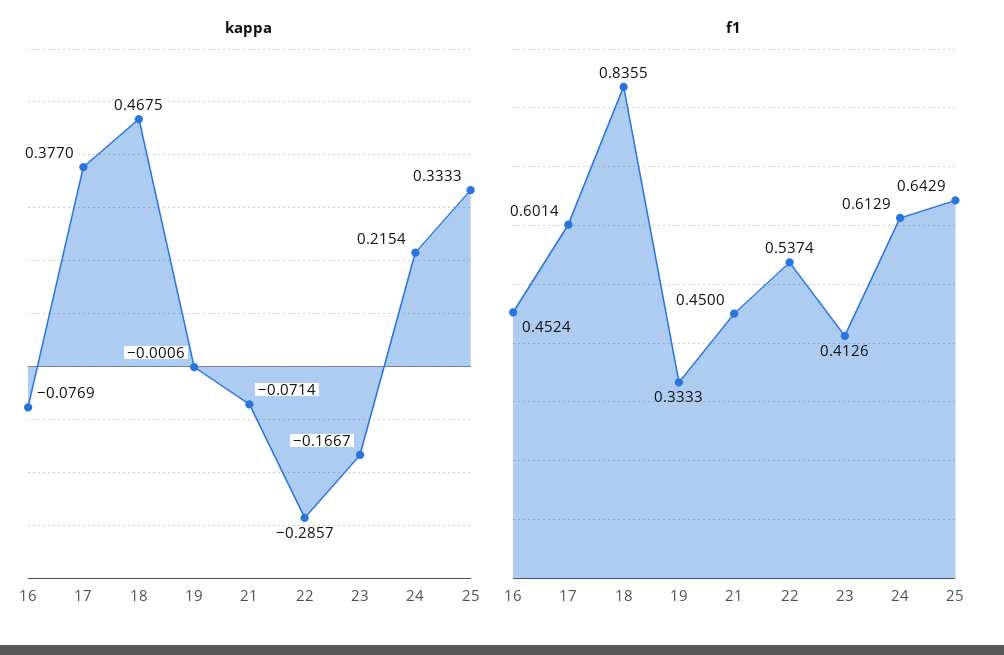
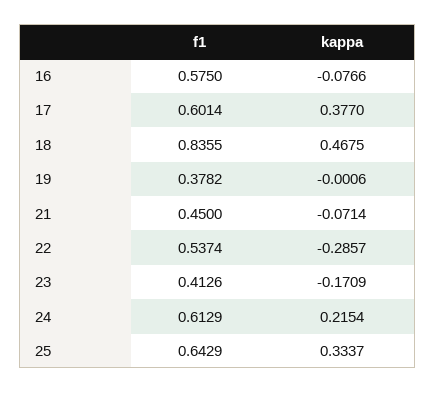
  {
    "kappa": {
-     "16": -0.0769,
+     "16": -0.0766,
      "17": 0.377,
      "18": 0.4675,
      "19": -0.0006,
      "21": -0.0714,
      "22": -0.2857,
-     "23": -0.1667,
+     "23": -0.1709,
      "24": 0.2154,
-     "25": 0.3333
+     "25": 0.3337
    },
    "f1": {
-     "16": 0.4524,
+     "16": 0.575,
      "17": 0.6014,
      "18": 0.8355,
-     "19": 0.3333,
+     "19": 0.3782,
      "21": 0.45,
      "22": 0.5374,
      "23": 0.4126,
      "24": 0.6129,
      "25": 0.6429
    }
  }

